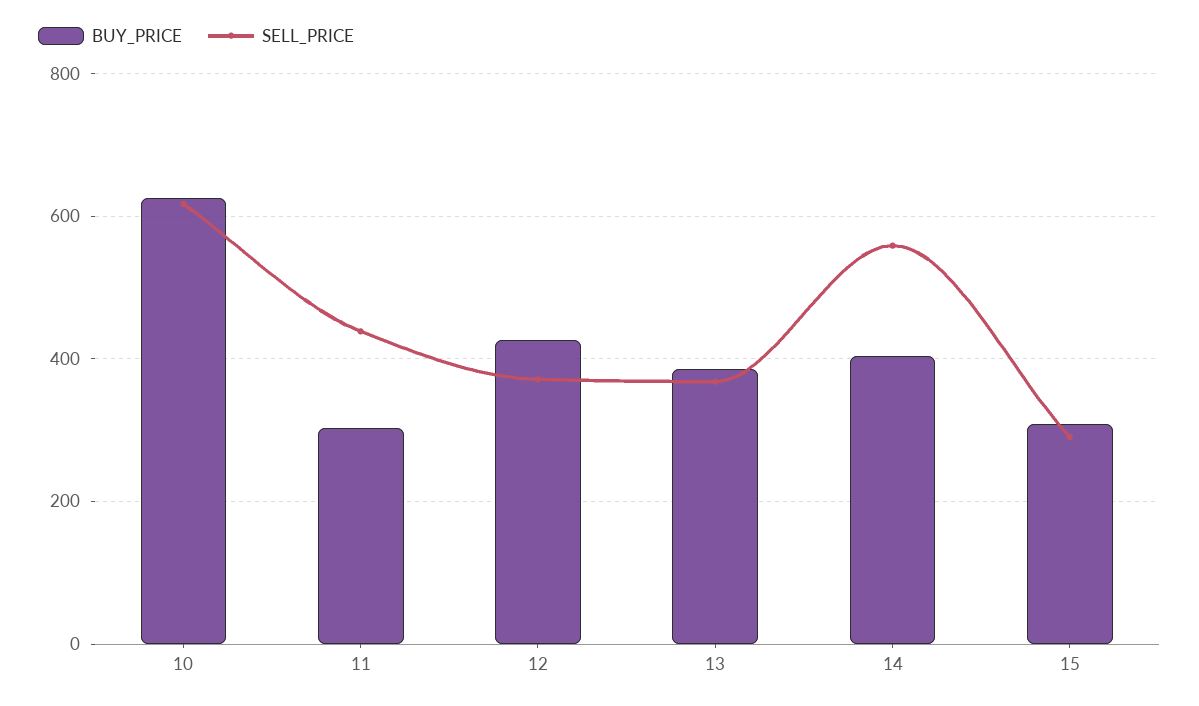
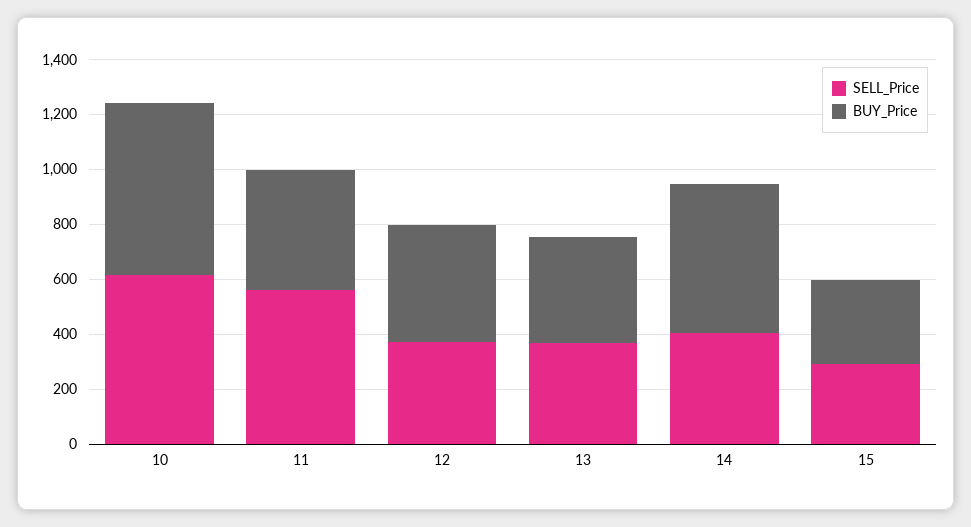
  {
    "BUY_PRICE": {
      "10": 620,
-     "11": 300,
+     "11": 450,
      "12": 420,
      "13": 380,
-     "14": 400,
+     "14": 550,
      "15": 300
    },
    "SELL_PRICE": {
      "10": 620,
-     "11": 440,
+     "11": 550,
      "12": 380,
      "13": 360,
-     "14": 560,
+     "14": 400,
      "15": 300
    }
  }

